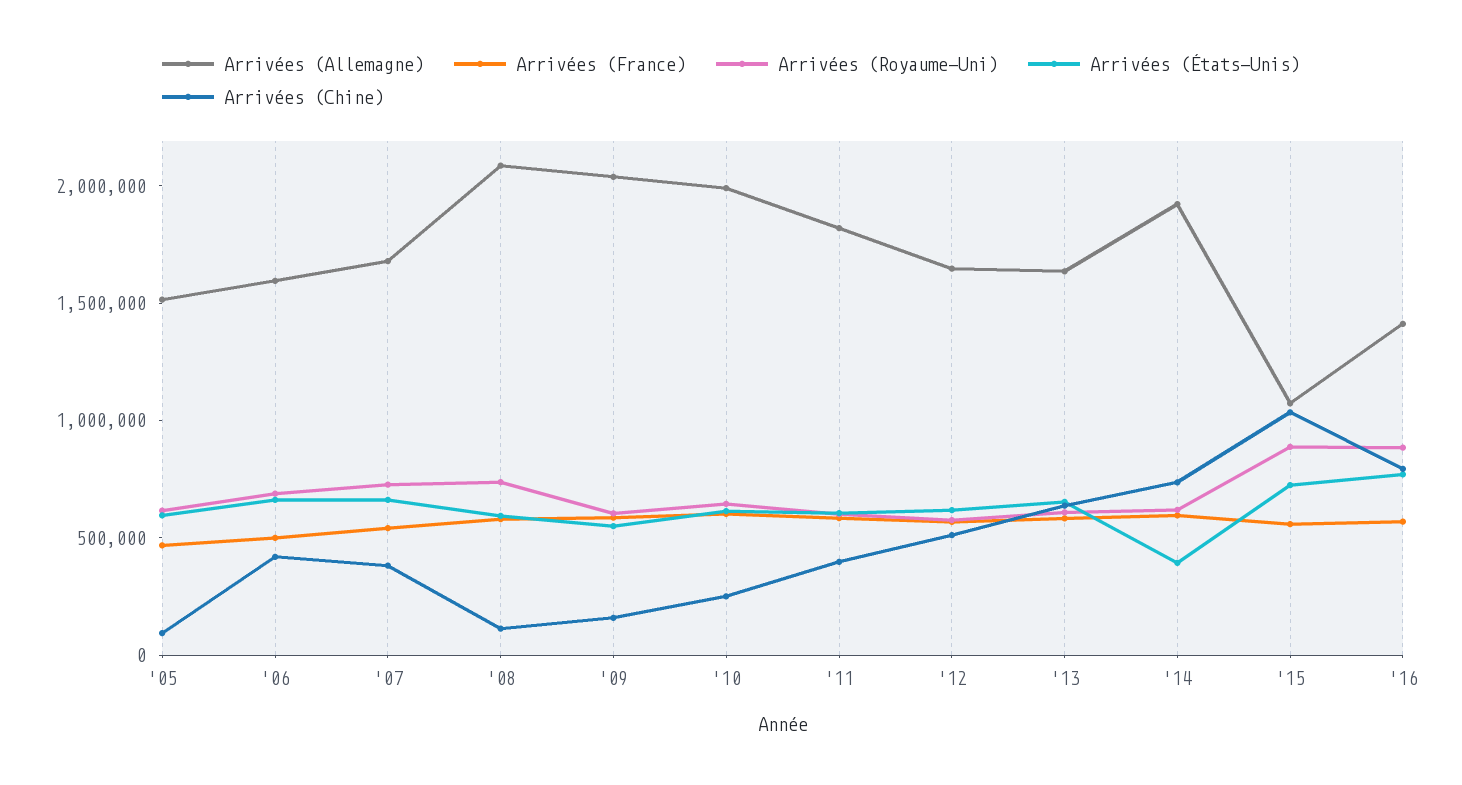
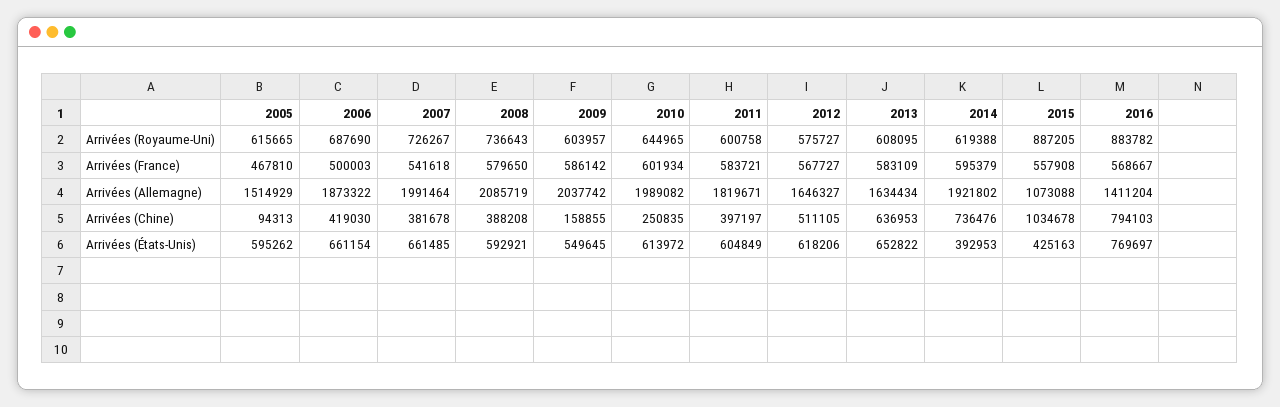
  {
    "Arrivées (Allemagne)": {
      "'05": 1514929,
-     "'06": 1600000,
+     "'06": 1873322,
-     "'07": 1700000,
+     "'07": 1991464,
      "'08": 2085719,
      "'09": 2037742,
      "'10": 1989082,
      "'11": 1819671,
      "'12": 1646327,
      "'13": 1634434,
      "'14": 1921802,
      "'15": 1073088,
      "'16": 1411204
    },
    "Arrivées (France)": {
      "'05": 467810,
      "'06": 500003,
      "'07": 541618,
      "'08": 579650,
      "'09": 586142,
      "'10": 601934,
      "'11": 583721,
      "'12": 567727,
      "'13": 583109,
      "'14": 595379,
      "'15": 557908,
      "'16": 568667
    },
    "Arrivées (Royaume-Uni)": {
      "'05": 615665,
      "'06": 687690,
      "'07": 726267,
      "'08": 736643,
      "'09": 603957,
      "'10": 644965,
      "'11": 600758,
      "'12": 575727,
      "'13": 608095,
      "'14": 619388,
      "'15": 887205,
      "'16": 883782
    },
    "Arrivées (États-Unis)": {
      "'05": 595262,
      "'06": 661154,
      "'07": 661485,
      "'08": 592921,
      "'09": 549645,
      "'10": 613972,
      "'11": 604849,
      "'12": 618206,
      "'13": 652822,
      "'14": 392953,
-     "'15": 700000,
+     "'15": 425163,
      "'16": 769697
    },
    "Arrivées (Chine)": {
      "'05": 94313,
      "'06": 419030,
      "'07": 381678,
-     "'08": 100000,
+     "'08": 388208,
      "'09": 158855,
      "'10": 250835,
      "'11": 397197,
      "'12": 511105,
      "'13": 636953,
      "'14": 736476,
      "'15": 1034678,
      "'16": 794103
    }
  }

